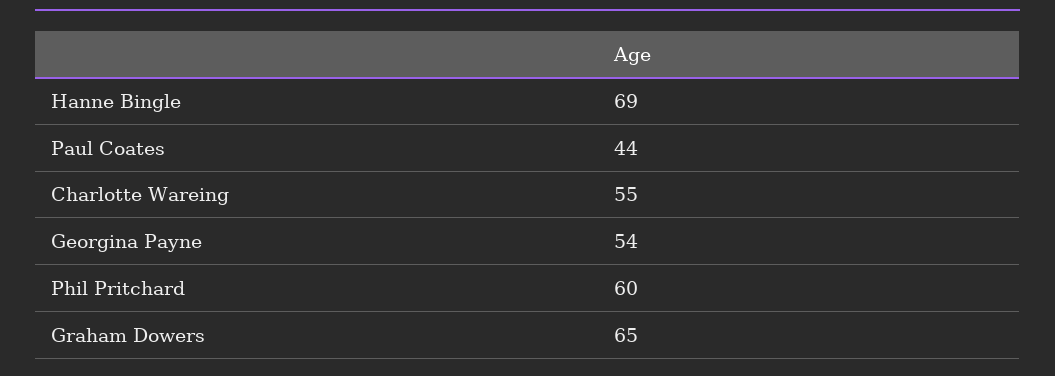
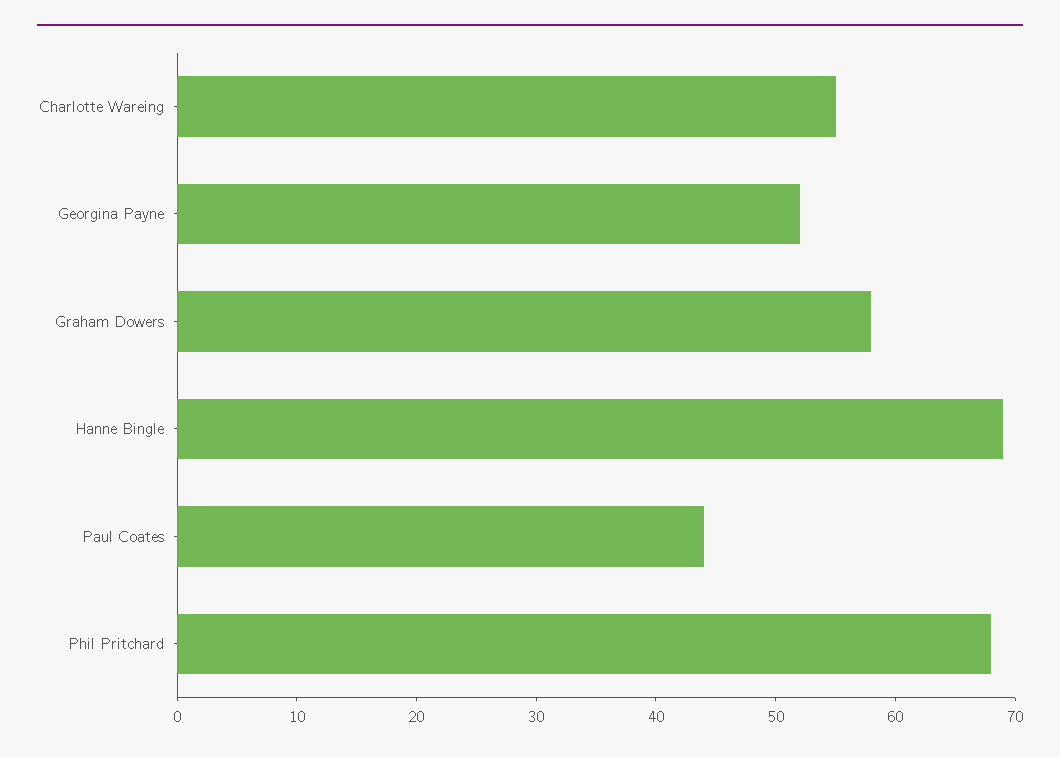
  {
    "Hanne Bingle": 69,
    "Paul Coates": 44,
    "Charlotte Wareing": 55,
-   "Georgina Payne": 54,
+   "Georgina Payne": 52,
-   "Phil Pritchard": 60,
+   "Phil Pritchard": 68,
-   "Graham Dowers": 65
+   "Graham Dowers": 58
  }

